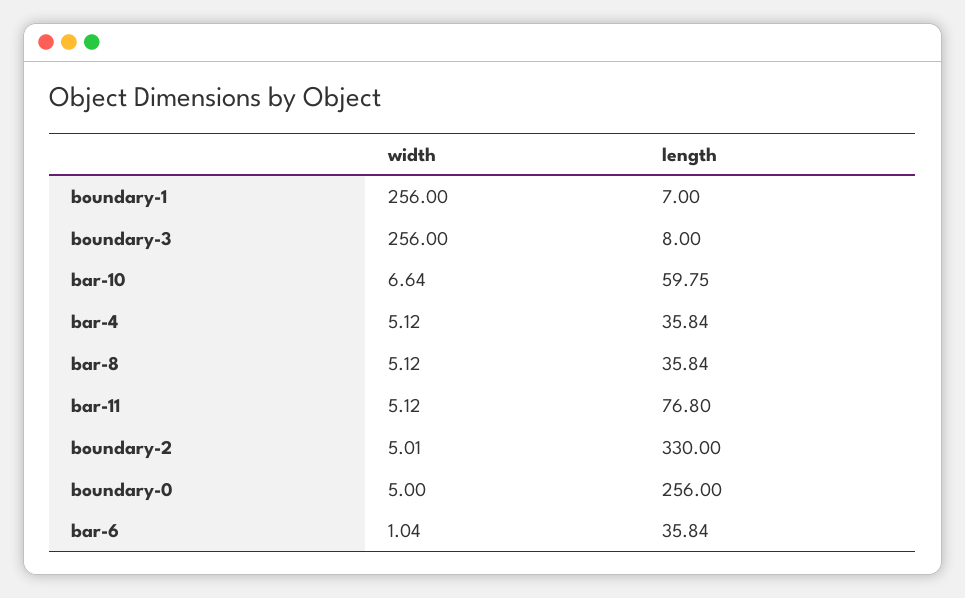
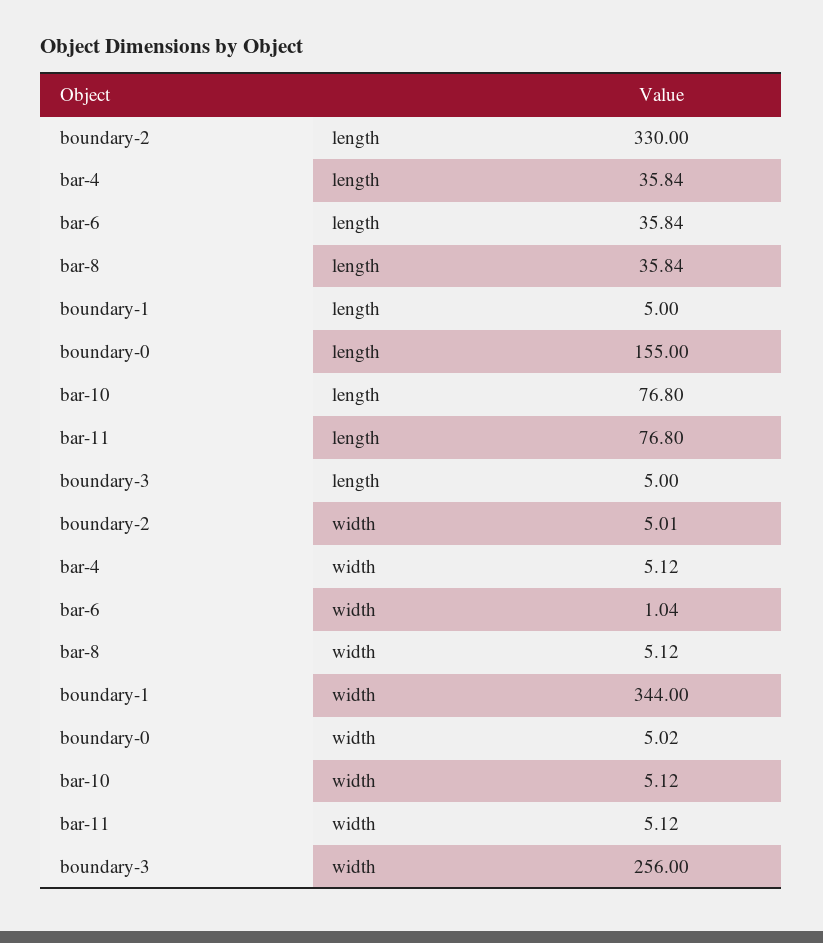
  {
    "width": {
-     "boundary-1": 256,
+     "boundary-1": 344,
      "boundary-3": 256,
-     "bar-10": 6.64,
+     "bar-10": 5.12,
      "bar-4": 5.12,
      "bar-8": 5.12,
      "bar-11": 5.12,
      "boundary-2": 5.01,
-     "boundary-0": 5,
+     "boundary-0": 5.02,
      "bar-6": 1.04
    },
    "length": {
-     "boundary-1": 7,
+     "boundary-1": 5,
-     "boundary-3": 8,
+     "boundary-3": 5,
-     "bar-10": 59.75,
+     "bar-10": 76.8,
      "bar-4": 35.84,
      "bar-8": 35.84,
      "bar-11": 76.8,
      "boundary-2": 330,
-     "boundary-0": 256,
+     "boundary-0": 155,
      "bar-6": 35.84
    }
  }

